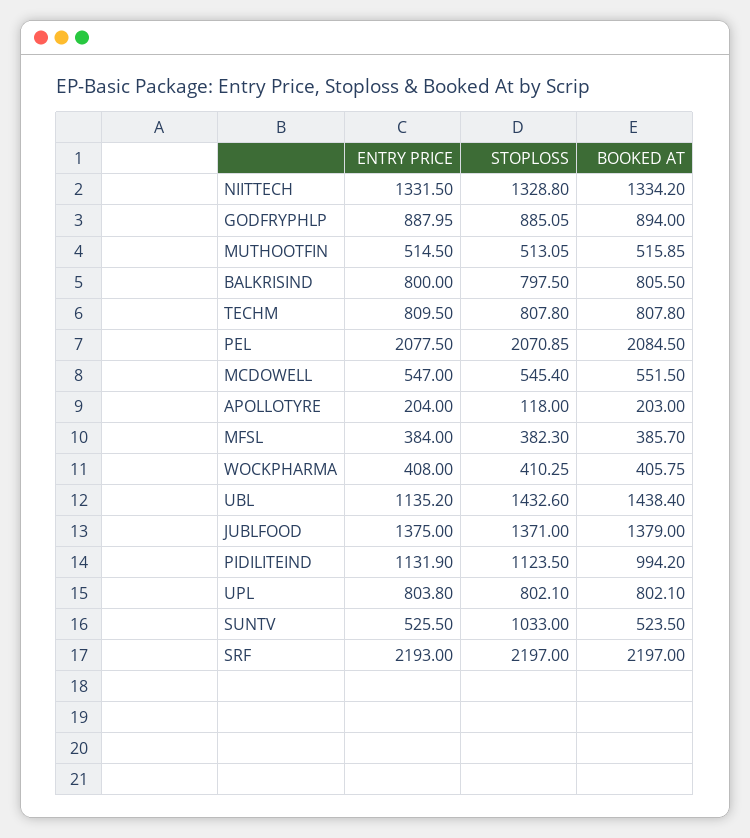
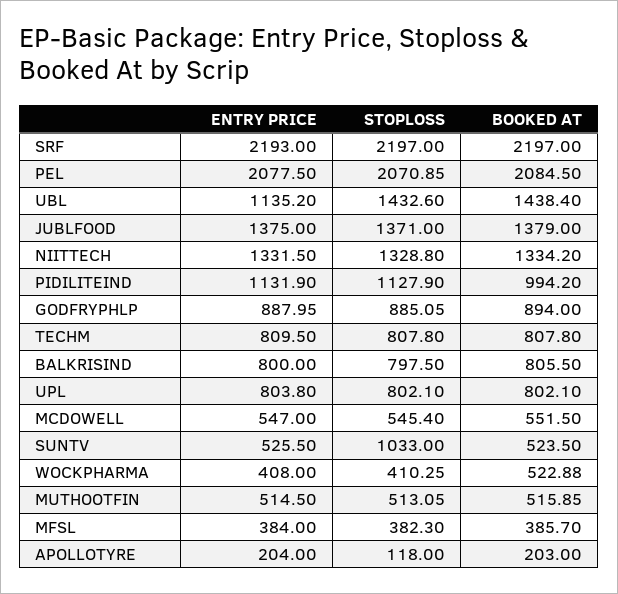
  {
    "ENTRY PRICE": {
      "NIITTECH": 1331.5,
      "GODFRYPHLP": 887.95,
      "MUTHOOTFIN": 514.5,
      "BALKRISIND": 800,
      "TECHM": 809.5,
      "PEL": 2077.5,
      "MCDOWELL": 547,
      "APOLLOTYRE": 204,
      "MFSL": 384,
      "WOCKPHARMA": 408,
      "UBL": 1135.2,
      "JUBLFOOD": 1375,
      "PIDILITEIND": 1131.9,
      "UPL": 803.8,
      "SUNTV": 525.5,
      "SRF": 2193
    },
    "STOPLOSS": {
      "NIITTECH": 1328.8,
      "GODFRYPHLP": 885.05,
      "MUTHOOTFIN": 513.05,
      "BALKRISIND": 797.5,
      "TECHM": 807.8,
      "PEL": 2070.85,
      "MCDOWELL": 545.4,
      "APOLLOTYRE": 118,
      "MFSL": 382.3,
      "WOCKPHARMA": 410.25,
      "UBL": 1432.6,
      "JUBLFOOD": 1371,
-     "PIDILITEIND": 1123.5,
+     "PIDILITEIND": 1127.9,
      "UPL": 802.1,
      "SUNTV": 1033,
      "SRF": 2197
    },
    "BOOKED AT": {
      "NIITTECH": 1334.2,
      "GODFRYPHLP": 894,
      "MUTHOOTFIN": 515.85,
      "BALKRISIND": 805.5,
      "TECHM": 807.8,
      "PEL": 2084.5,
      "MCDOWELL": 551.5,
      "APOLLOTYRE": 203,
      "MFSL": 385.7,
-     "WOCKPHARMA": 405.75,
+     "WOCKPHARMA": 522.88,
      "UBL": 1438.4,
      "JUBLFOOD": 1379,
      "PIDILITEIND": 994.2,
      "UPL": 802.1,
      "SUNTV": 523.5,
      "SRF": 2197
    }
  }

